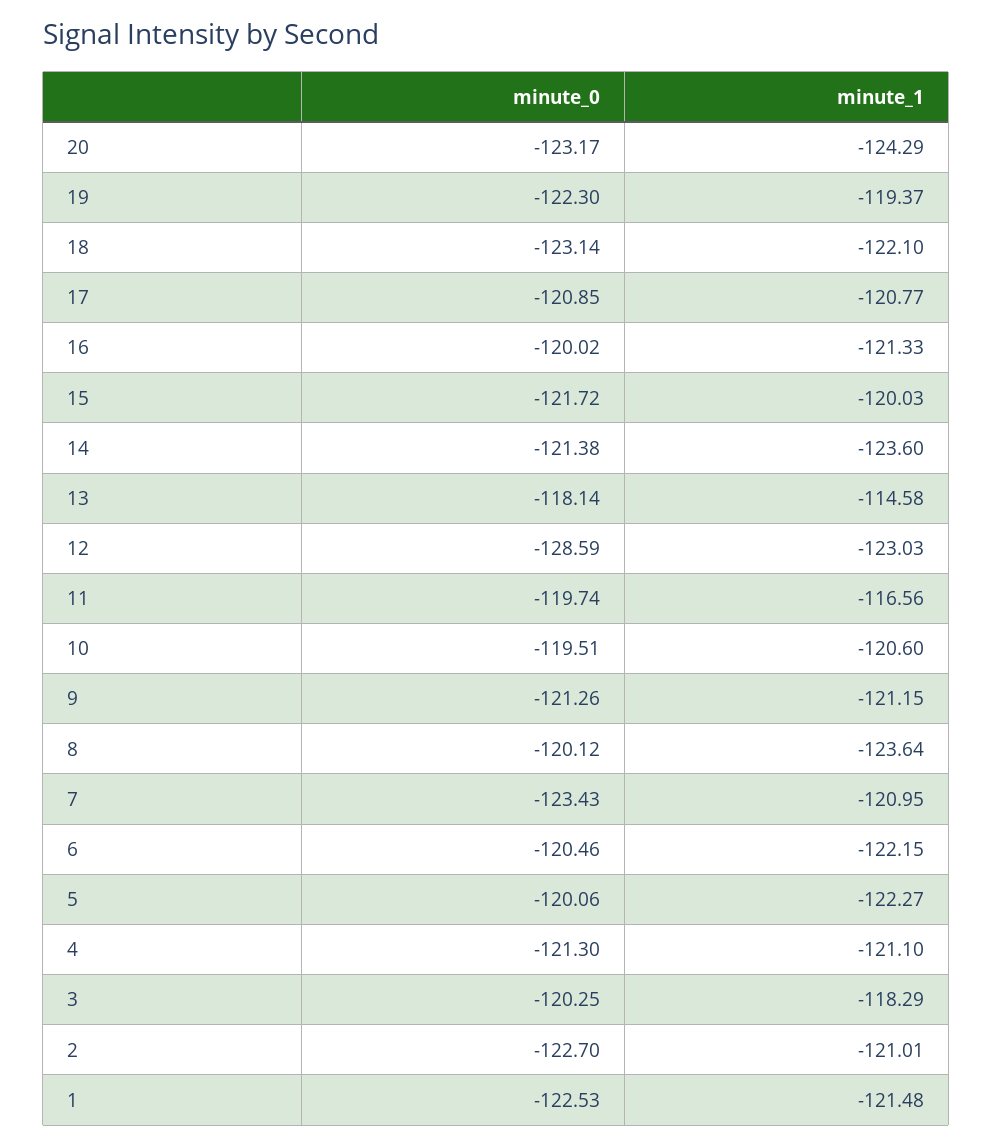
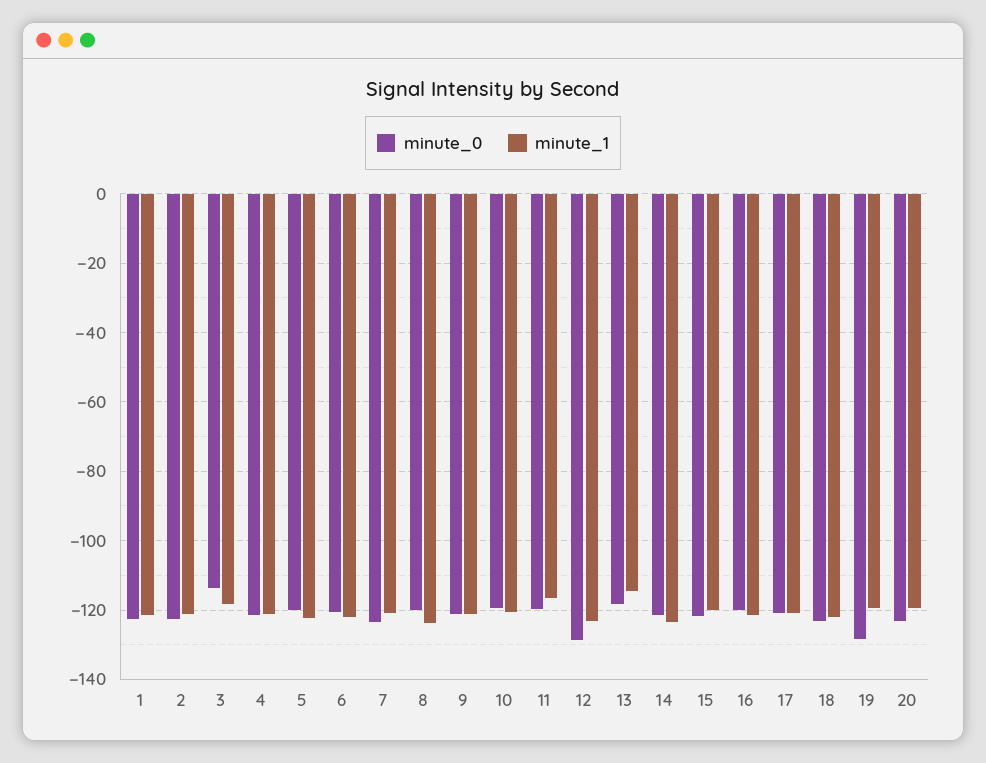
  {
    "minute_0": {
      "20": -123.17,
-     "19": -122.3,
+     "19": -128,
      "18": -123.14,
      "17": -120.85,
      "16": -120.02,
      "15": -121.72,
      "14": -121.38,
      "13": -118.14,
      "12": -128.59,
      "11": -119.74,
      "10": -119.51,
      "9": -121.26,
      "8": -120.12,
      "7": -123.43,
      "6": -120.46,
      "5": -120.06,
      "4": -121.3,
-     "3": -120.25,
+     "3": -114,
      "2": -122.7,
      "1": -122.53
    },
    "minute_1": {
-     "20": -124.29,
+     "20": -120,
      "19": -119.37,
      "18": -122.1,
      "17": -120.77,
      "16": -121.33,
      "15": -120.03,
      "14": -123.6,
      "13": -114.58,
      "12": -123.03,
      "11": -116.56,
      "10": -120.6,
      "9": -121.15,
      "8": -123.64,
      "7": -120.95,
      "6": -122.15,
      "5": -122.27,
      "4": -121.1,
      "3": -118.29,
      "2": -121.01,
      "1": -121.48
    }
  }

